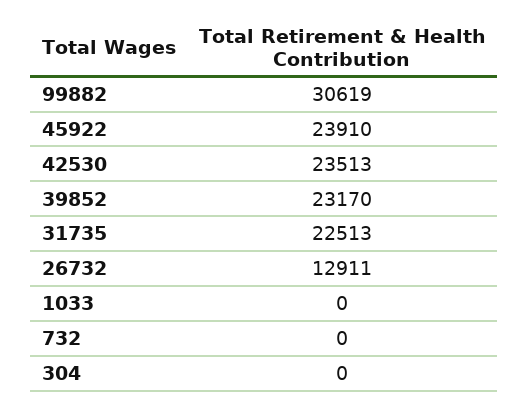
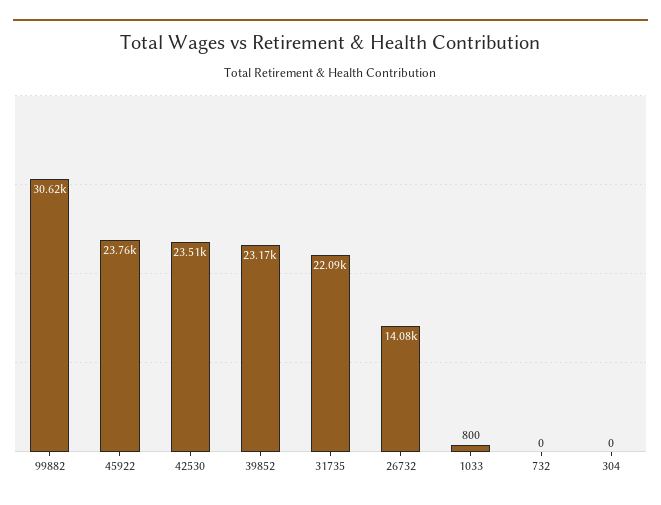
  {
    "99882": 30619,
-   "45922": 23910,
+   "45922": 23760,
    "42530": 23513,
    "39852": 23170,
-   "31735": 22513,
+   "31735": 22090,
-   "26732": 12911,
+   "26732": 14080,
-   "1033": 0,
+   "1033": 800,
    "732": 0,
    "304": 0
  }

